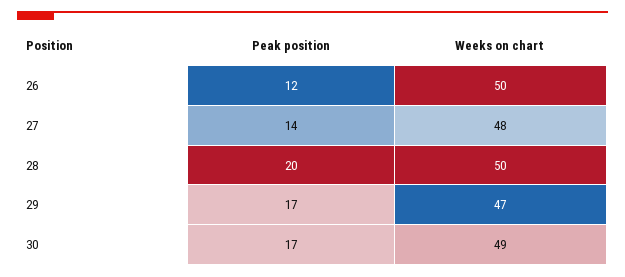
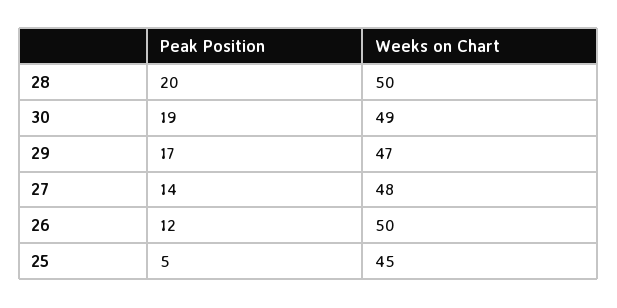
  {
    "Peak position": {
      "26": 12,
      "27": 14,
      "28": 20,
      "29": 17,
-     "30": 17
+     "30": 19,
+     "25": 5
    },
    "Weeks on chart": {
      "26": 50,
      "27": 48,
      "28": 50,
      "29": 47,
-     "30": 49
+     "30": 49,
+     "25": 45
    }
  }

